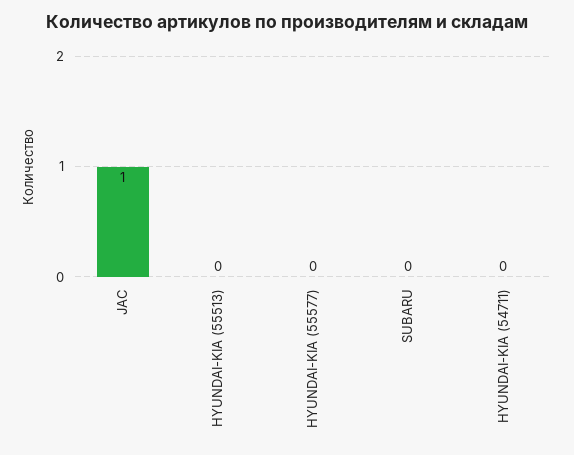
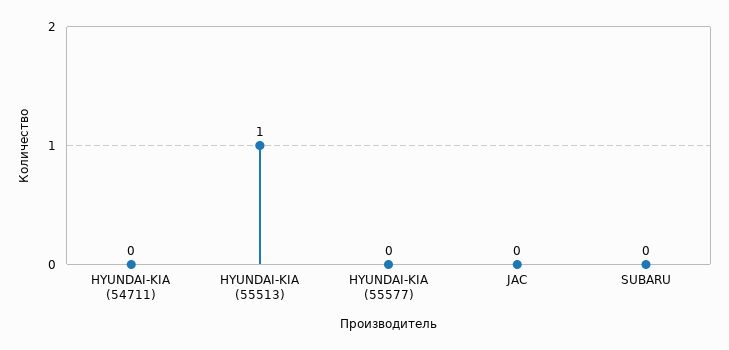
  {
-   "JAC": 1,
+   "JAC": 0,
-   "HYUNDAI-KIA (55513)": 0,
+   "HYUNDAI-KIA (55513)": 1,
    "HYUNDAI-KIA (55577)": 0,
    "SUBARU": 0,
    "HYUNDAI-KIA (54711)": 0
  }

